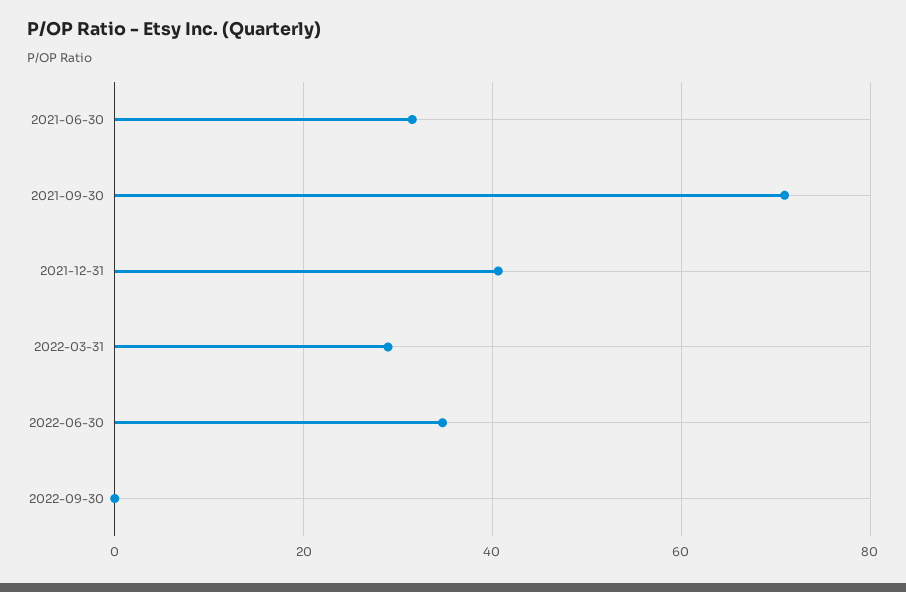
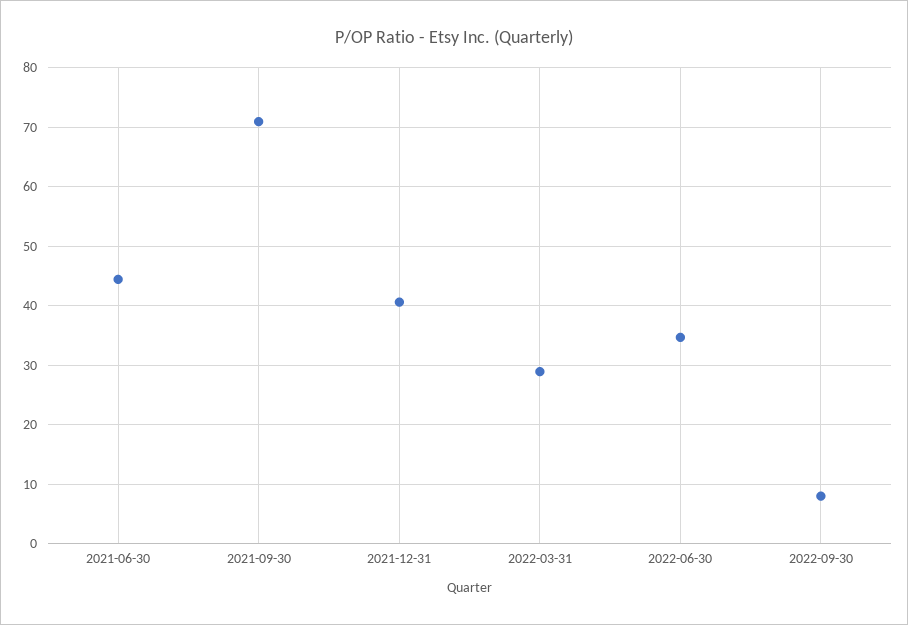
  {
-   "2021-06-30": 32,
+   "2021-06-30": 44,
    "2021-09-30": 70,
    "2021-12-31": 40,
    "2022-03-31": 28,
    "2022-06-30": 34,
-   "2022-09-30": 0
+   "2022-09-30": 8
  }

